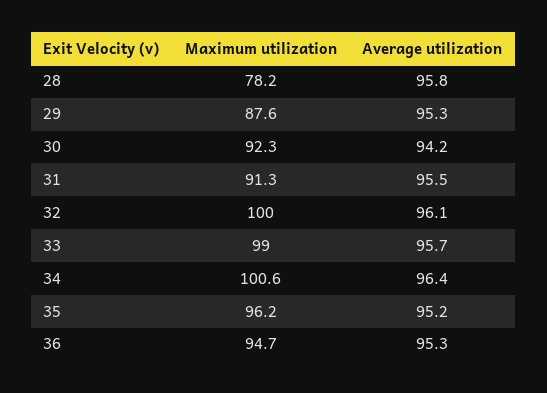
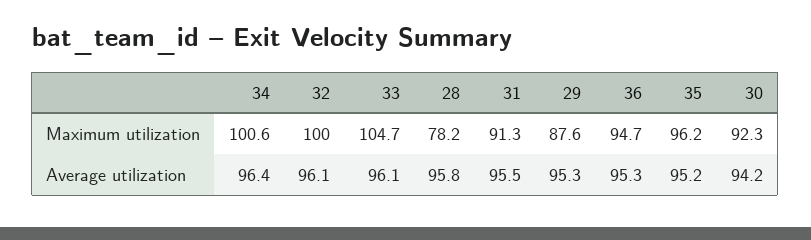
  {
    "Maximum utilization": {
      "28": 78.2,
      "29": 87.6,
      "30": 92.3,
      "31": 91.3,
      "32": 100,
-     "33": 99,
+     "33": 104.7,
      "34": 100.6,
      "35": 96.2,
      "36": 94.7
    },
    "Average utilization": {
      "28": 95.8,
      "29": 95.3,
      "30": 94.2,
      "31": 95.5,
      "32": 96.1,
-     "33": 95.7,
+     "33": 96.1,
      "34": 96.4,
      "35": 95.2,
      "36": 95.3
    }
  }

